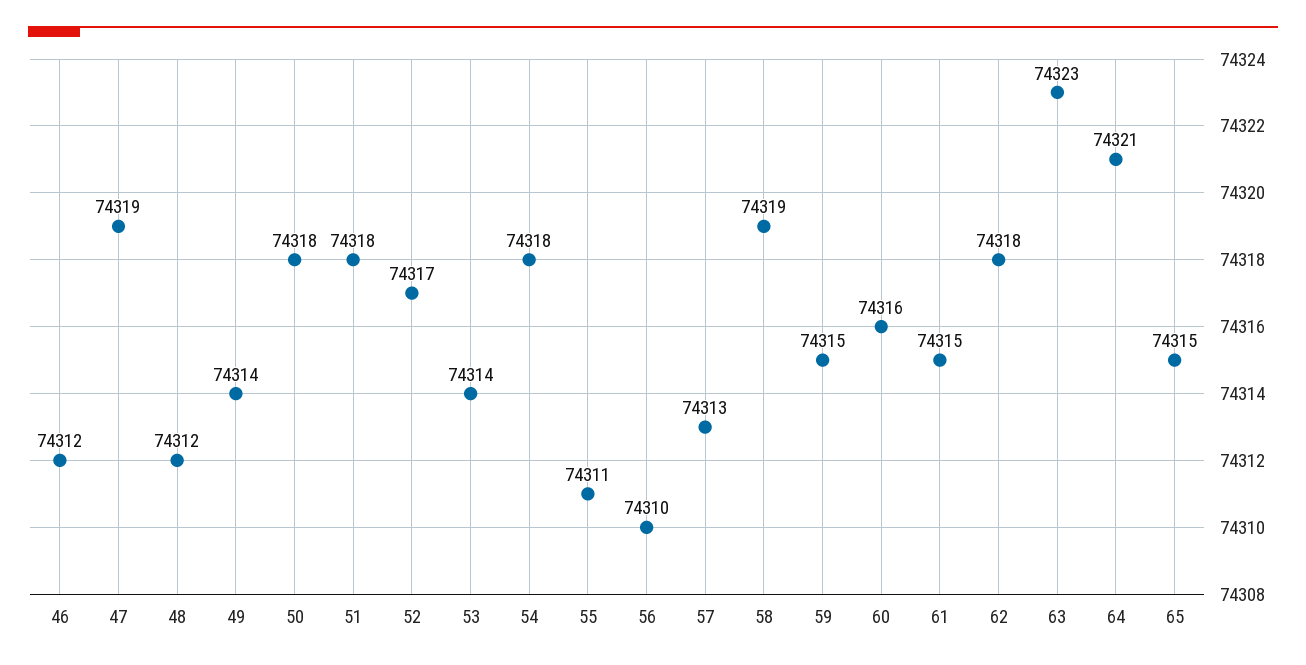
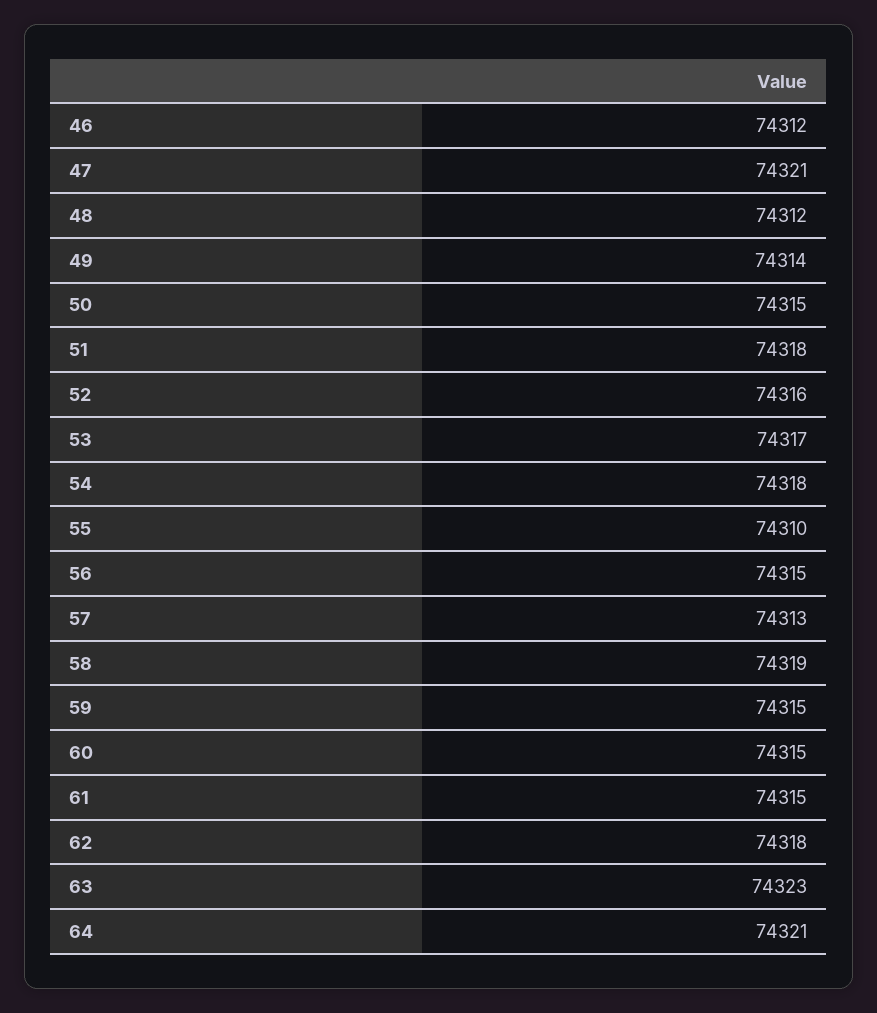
  {
    "46": 74312,
-   "47": 74319,
+   "47": 74321,
    "48": 74312,
    "49": 74314,
-   "50": 74318,
+   "50": 74315,
    "51": 74318,
-   "52": 74317,
+   "52": 74316,
-   "53": 74314,
+   "53": 74317,
    "54": 74318,
-   "55": 74311,
+   "55": 74310,
-   "56": 74310,
+   "56": 74315,
    "57": 74313,
    "58": 74319,
    "59": 74315,
-   "60": 74316,
+   "60": 74315,
    "61": 74315,
    "62": 74318,
    "63": 74323,
-   "64": 74321,
+   "64": 74321
-   "65": 74315
  }

